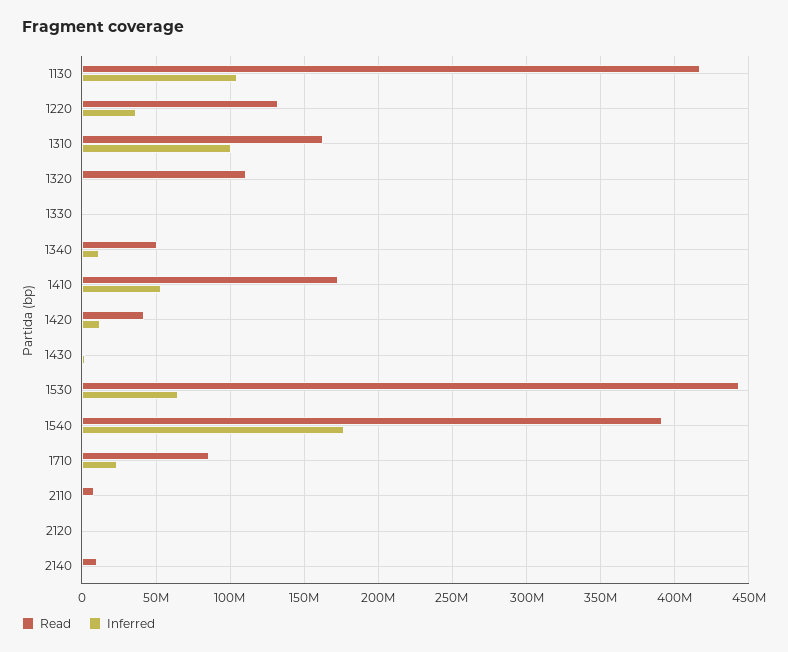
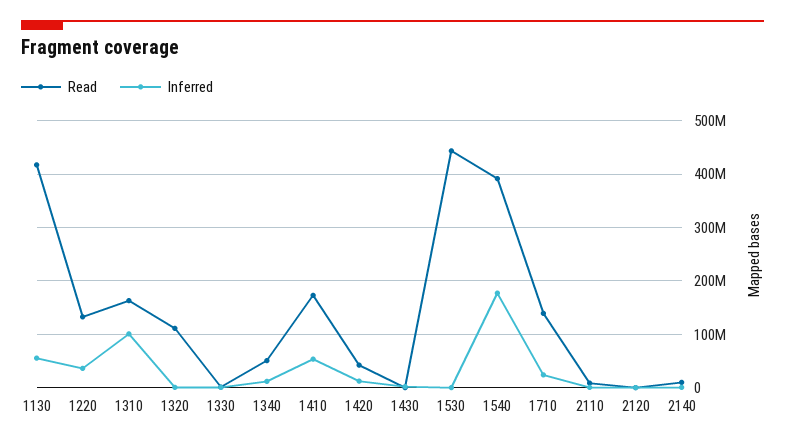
  {
    "Read": {
      "1130": 415000000,
      "1220": 135000000,
      "1310": 165000000,
      "1320": 110000000,
      "1330": 0,
      "1340": 50000000,
      "1410": 175000000,
      "1420": 40000000,
      "1430": 0,
      "1530": 445000000,
      "1540": 390000000,
-     "1710": 85000000,
+     "1710": 140000000,
      "2110": 10000000,
      "2120": 0,
      "2140": 10000000
    },
    "Inferred": {
-     "1130": 105000000,
+     "1130": 60000000,
      "1220": 35000000,
      "1310": 100000000,
      "1320": 0,
      "1330": 0,
      "1340": 10000000,
      "1410": 55000000,
      "1420": 10000000,
      "1430": 0,
-     "1530": 65000000,
+     "1530": 0,
      "1540": 175000000,
      "1710": 25000000,
      "2110": 0,
      "2120": 0,
      "2140": 0
    }
  }

